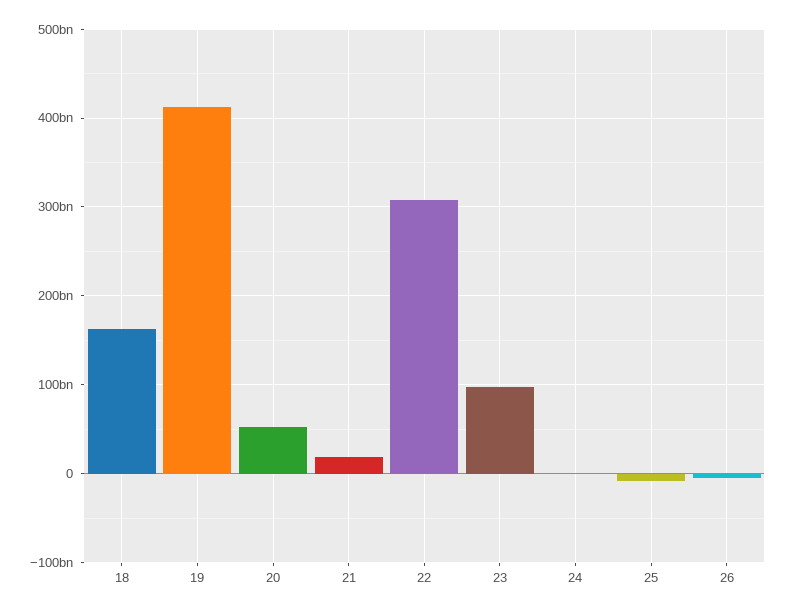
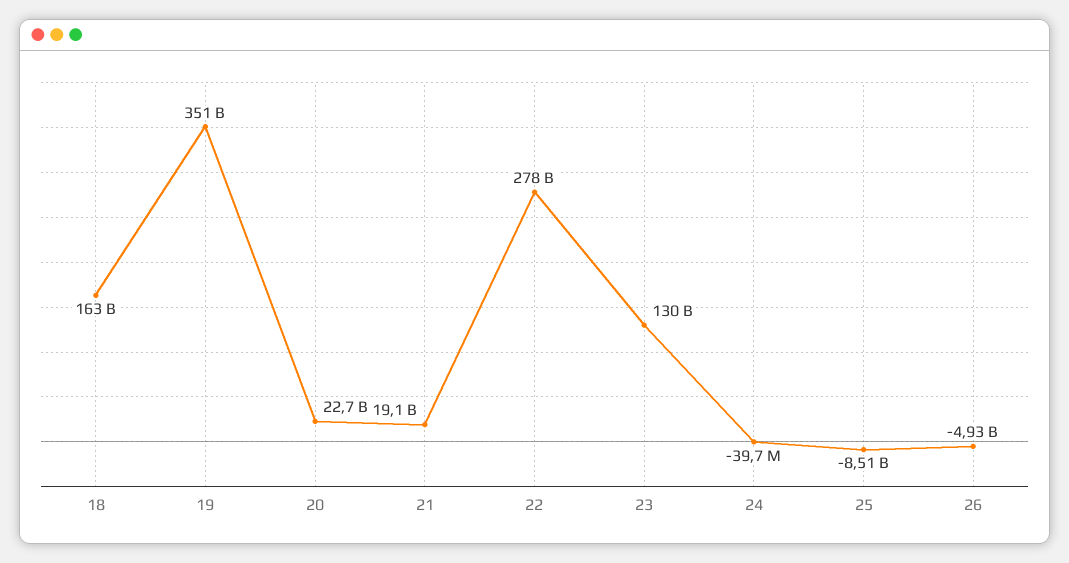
  {
    "18": 163000000000,
-   "19": 410000000000,
+   "19": 351000000000,
-   "20": 50000000000,
+   "20": 22700000000,
    "21": 19100000000,
-   "22": 310000000000,
+   "22": 278000000000,
-   "23": 100000000000,
+   "23": 130000000000,
    "24": -39700000,
    "25": -8510000000,
    "26": -4930000000
  }

